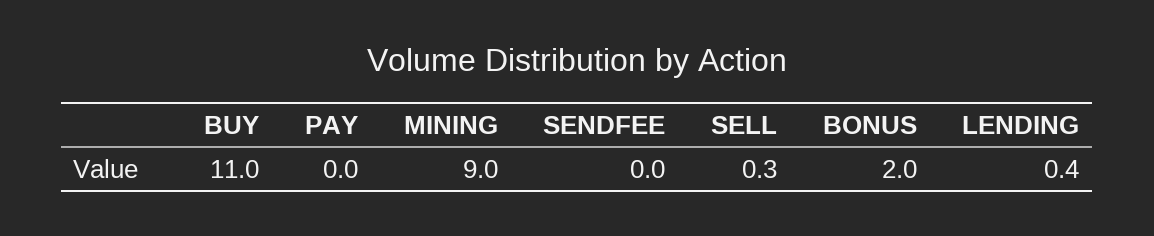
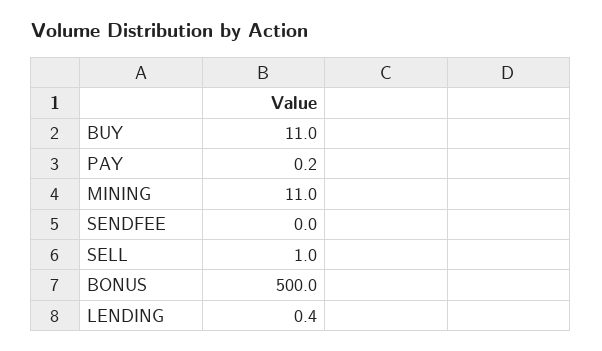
  {
    "BUY": 11,
-   "PAY": 0,
+   "PAY": 0.2,
-   "MINING": 9,
+   "MINING": 11,
    "SENDFEE": 0,
-   "SELL": 0.3,
+   "SELL": 1,
-   "BONUS": 2,
+   "BONUS": 500,
    "LENDING": 0.4
  }

